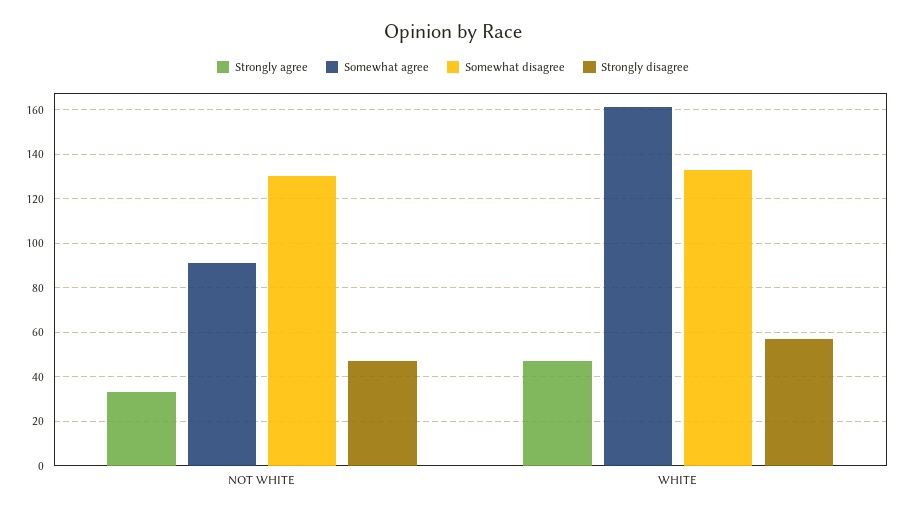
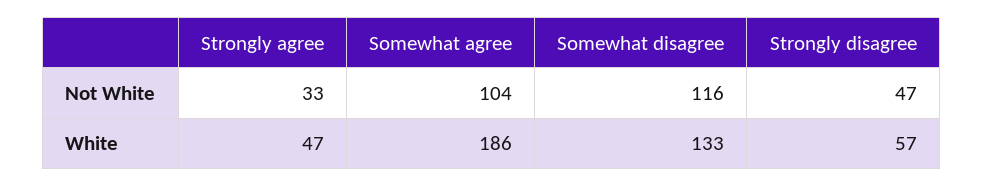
  {
    "Strongly agree": {
      "NOT WHITE": 33,
      "WHITE": 47
    },
    "Somewhat agree": {
-     "NOT WHITE": 90,
+     "NOT WHITE": 104,
-     "WHITE": 160
+     "WHITE": 186
    },
    "Somewhat disagree": {
-     "NOT WHITE": 130,
+     "NOT WHITE": 116,
      "WHITE": 133
    },
    "Strongly disagree": {
      "NOT WHITE": 47,
      "WHITE": 57
    }
  }

